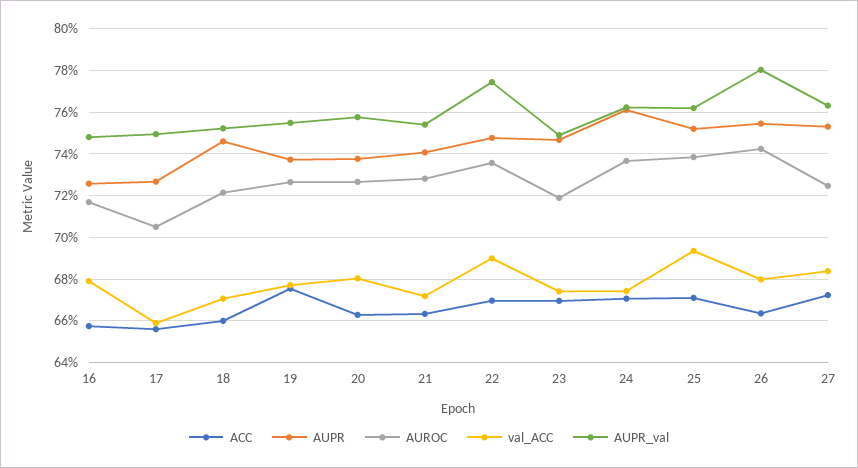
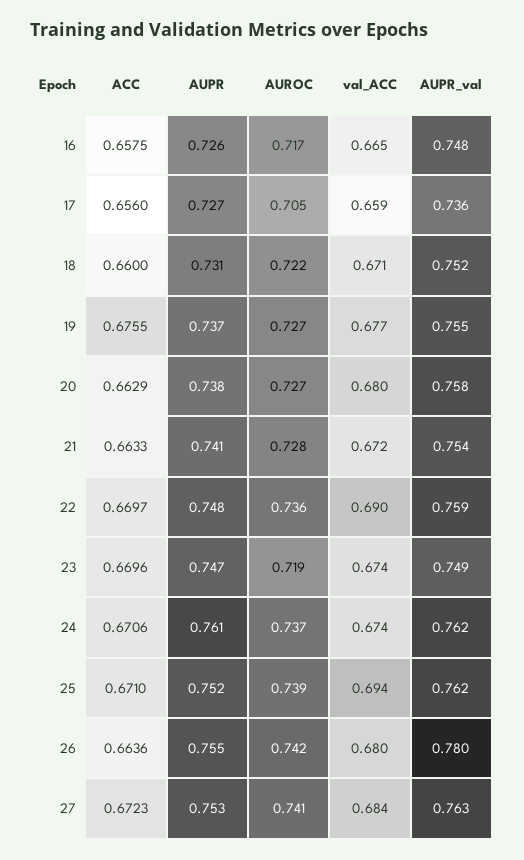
  {
    "ACC": {
      "16": 0.6575,
      "17": 0.656,
      "18": 0.66,
      "19": 0.6755,
      "20": 0.6629,
      "21": 0.6633,
      "22": 0.6697,
      "23": 0.6696,
      "24": 0.6706,
      "25": 0.671,
      "26": 0.6636,
      "27": 0.6723
    },
    "AUPR": {
      "16": 0.726,
      "17": 0.727,
-     "18": 0.745,
+     "18": 0.731,
      "19": 0.737,
      "20": 0.738,
      "21": 0.741,
      "22": 0.748,
      "23": 0.747,
      "24": 0.761,
      "25": 0.752,
      "26": 0.755,
      "27": 0.753
    },
    "AUROC": {
      "16": 0.717,
      "17": 0.705,
      "18": 0.722,
      "19": 0.727,
      "20": 0.727,
      "21": 0.728,
      "22": 0.736,
      "23": 0.719,
      "24": 0.737,
      "25": 0.739,
      "26": 0.742,
-     "27": 0.725
+     "27": 0.741
    },
    "val_ACC": {
-     "16": 0.68,
+     "16": 0.665,
      "17": 0.659,
      "18": 0.671,
      "19": 0.677,
      "20": 0.68,
      "21": 0.672,
      "22": 0.69,
      "23": 0.674,
      "24": 0.674,
      "25": 0.694,
      "26": 0.68,
      "27": 0.684
    },
    "AUPR_val": {
      "16": 0.748,
-     "17": 0.75,
+     "17": 0.736,
      "18": 0.752,
      "19": 0.755,
      "20": 0.758,
      "21": 0.754,
-     "22": 0.775,
+     "22": 0.759,
      "23": 0.749,
      "24": 0.762,
      "25": 0.762,
      "26": 0.78,
      "27": 0.763
    }
  }

